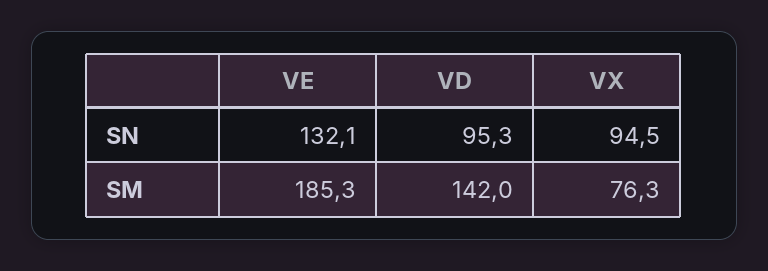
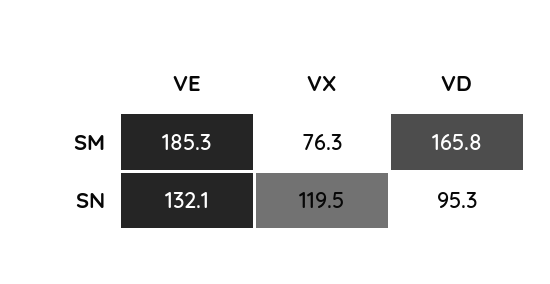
  {
    "VE": {
      "SN": 132.1,
      "SM": 185.3
    },
    "VD": {
      "SN": 95.3,
-     "SM": 142
+     "SM": 165.8
    },
    "VX": {
-     "SN": 94.5,
+     "SN": 119.5,
      "SM": 76.3
    }
  }

